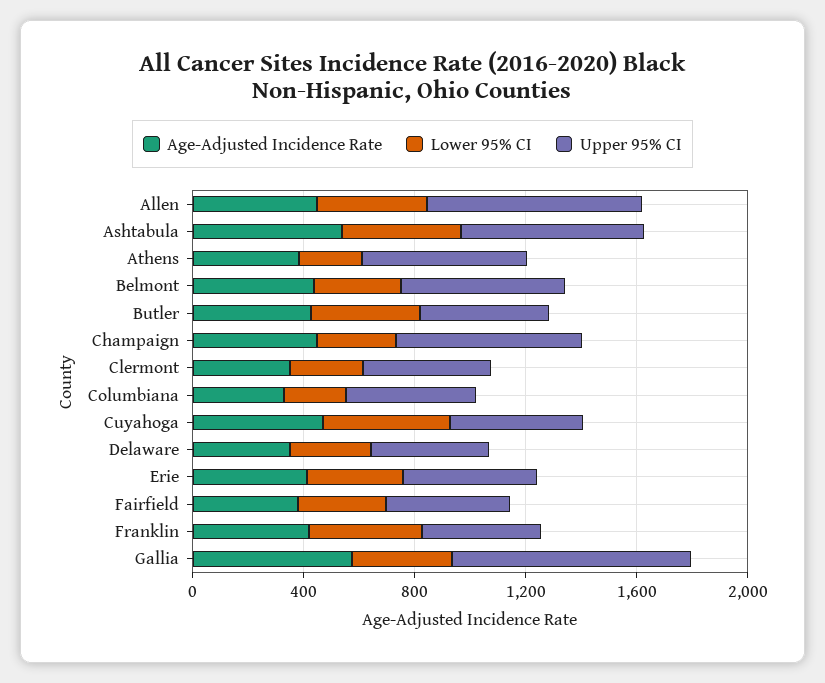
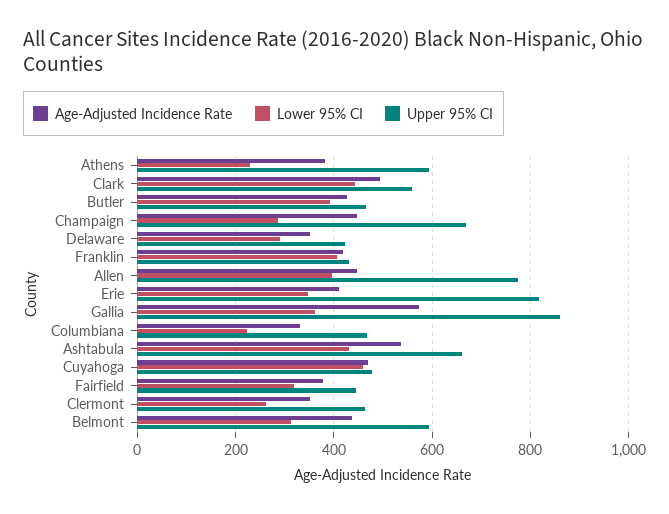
  {
    "Age-Adjusted Incidence Rate": {
      "Allen": 440,
      "Ashtabula": 540,
      "Athens": 380,
      "Belmont": 440,
      "Butler": 420,
      "Champaign": 440,
      "Clermont": 360,
      "Columbiana": 340,
      "Cuyahoga": 460,
      "Delaware": 360,
      "Erie": 420,
      "Fairfield": 380,
      "Franklin": 420,
-     "Gallia": 580
+     "Gallia": 580,
+     "Clark": 500
    },
    "Lower 95% CI": {
      "Allen": 400,
      "Ashtabula": 440,
      "Athens": 220,
      "Belmont": 320,
      "Butler": 400,
      "Champaign": 280,
      "Clermont": 260,
      "Columbiana": 220,
      "Cuyahoga": 460,
      "Delaware": 300,
      "Erie": 340,
      "Fairfield": 320,
      "Franklin": 400,
-     "Gallia": 360
+     "Gallia": 360,
+     "Clark": 440
    },
    "Upper 95% CI": {
      "Allen": 780,
      "Ashtabula": 660,
      "Athens": 600,
      "Belmont": 600,
      "Butler": 460,
      "Champaign": 660,
      "Clermont": 460,
      "Columbiana": 460,
      "Cuyahoga": 480,
      "Delaware": 420,
-     "Erie": 500,
+     "Erie": 820,
      "Fairfield": 440,
      "Franklin": 440,
-     "Gallia": 860
+     "Gallia": 860,
+     "Clark": 560
    }
  }

